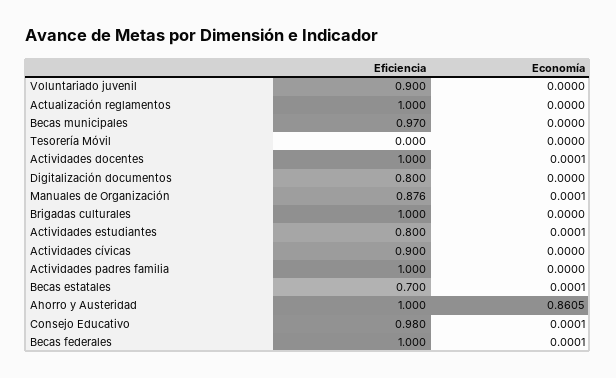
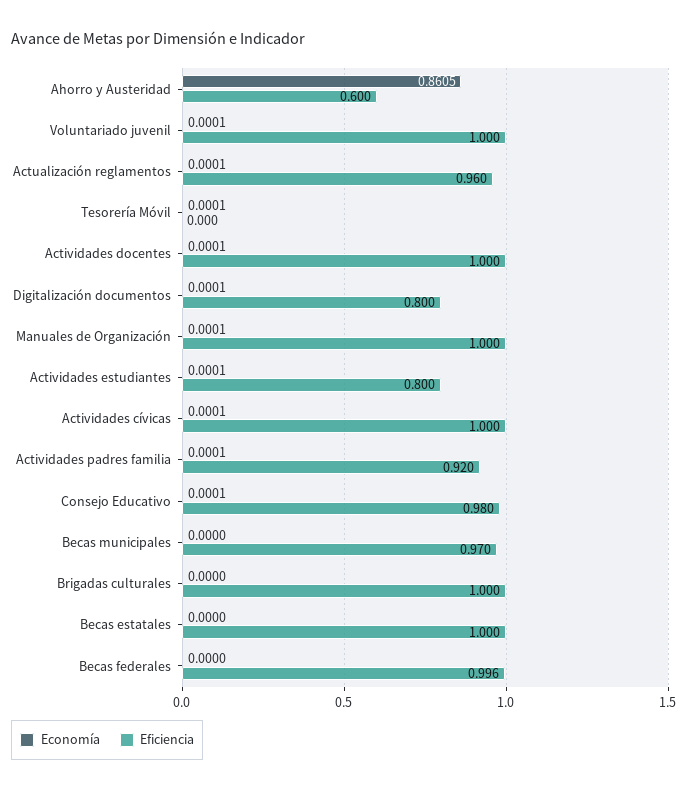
  {
    "Eficiencia": {
-     "Voluntariado juvenil": 0.9,
+     "Voluntariado juvenil": 1,
-     "Actualización reglamentos": 1,
+     "Actualización reglamentos": 0.96,
      "Becas municipales": 0.97,
      "Tesorería Móvil": 0,
      "Actividades docentes": 1,
      "Digitalización documentos": 0.8,
-     "Manuales de Organización": 0.876,
+     "Manuales de Organización": 1,
      "Brigadas culturales": 1,
      "Actividades estudiantes": 0.8,
-     "Actividades cívicas": 0.9,
+     "Actividades cívicas": 1,
-     "Actividades padres familia": 1,
+     "Actividades padres familia": 0.92,
-     "Becas estatales": 0.7,
+     "Becas estatales": 1,
-     "Ahorro y Austeridad": 1,
+     "Ahorro y Austeridad": 0.6,
      "Consejo Educativo": 0.98,
-     "Becas federales": 1
+     "Becas federales": 0.996
    },
    "Economía": {
-     "Voluntariado juvenil": 0,
+     "Voluntariado juvenil": 0.0001,
-     "Actualización reglamentos": 0,
+     "Actualización reglamentos": 0.0001,
      "Becas municipales": 0,
-     "Tesorería Móvil": 0,
+     "Tesorería Móvil": 0.0001,
      "Actividades docentes": 0.0001,
-     "Digitalización documentos": 0,
+     "Digitalización documentos": 0.0001,
      "Manuales de Organización": 0.0001,
      "Brigadas culturales": 0,
      "Actividades estudiantes": 0.0001,
-     "Actividades cívicas": 0,
+     "Actividades cívicas": 0.0001,
-     "Actividades padres familia": 0,
+     "Actividades padres familia": 0.0001,
-     "Becas estatales": 0.0001,
+     "Becas estatales": 0,
      "Ahorro y Austeridad": 0.8605,
      "Consejo Educativo": 0.0001,
-     "Becas federales": 0.0001
+     "Becas federales": 0
    }
  }

